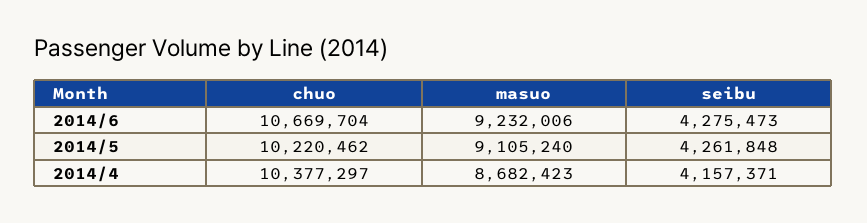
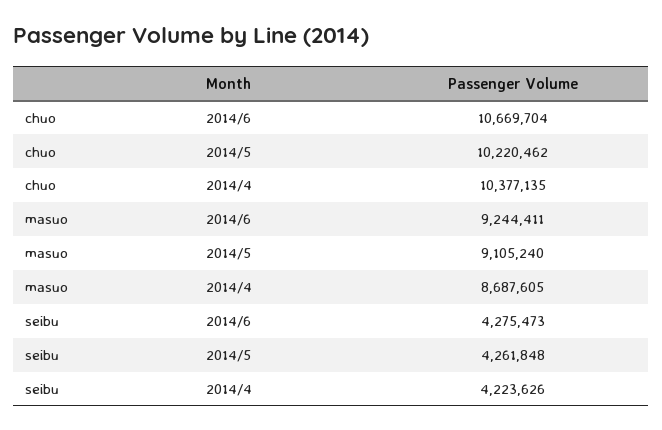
  {
    "chuo": {
      "2014/6": 10669704,
      "2014/5": 10220462,
-     "2014/4": 10377297
+     "2014/4": 10377135
    },
    "masuo": {
-     "2014/6": 9232006,
+     "2014/6": 9244411,
      "2014/5": 9105240,
-     "2014/4": 8682423
+     "2014/4": 8687605
    },
    "seibu": {
      "2014/6": 4275473,
      "2014/5": 4261848,
-     "2014/4": 4157371
+     "2014/4": 4223626
    }
  }

